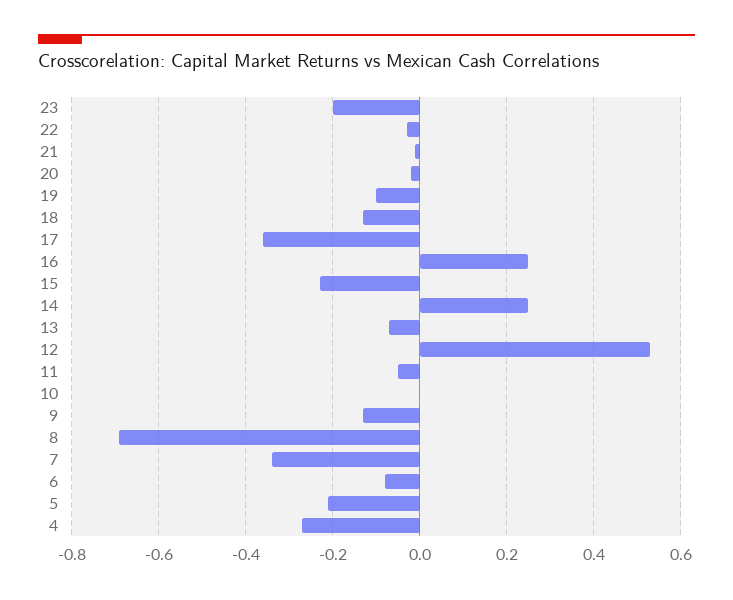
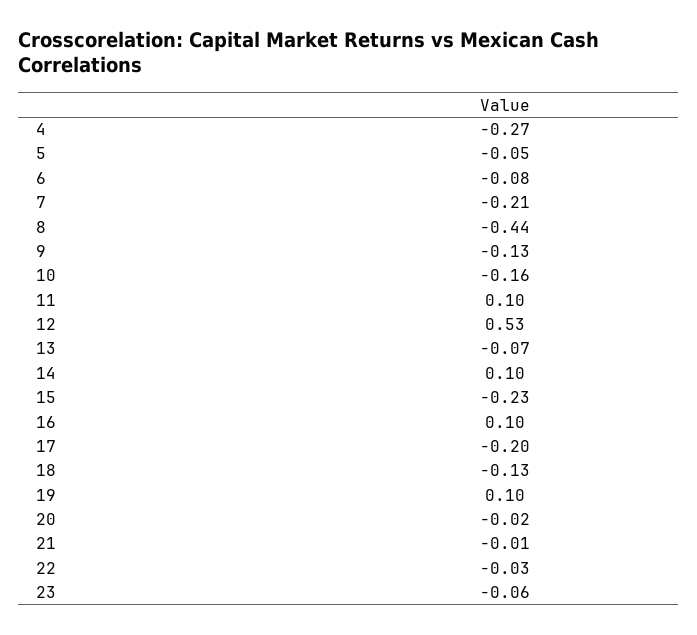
  {
-   "23": -0.2,
+   "23": -0.06,
    "22": -0.03,
    "21": -0.01,
    "20": -0.02,
-   "19": -0.1,
+   "19": 0.1,
    "18": -0.13,
-   "17": -0.35,
+   "17": -0.2,
-   "16": 0.25,
+   "16": 0.1,
    "15": -0.23,
-   "14": 0.25,
+   "14": 0.1,
    "13": -0.07,
    "12": 0.53,
-   "11": -0.05,
+   "11": 0.1,
-   "10": 0,
+   "10": -0.16,
    "9": -0.13,
-   "8": -0.7,
+   "8": -0.44,
-   "7": -0.35,
+   "7": -0.21,
    "6": -0.08,
-   "5": -0.2,
+   "5": -0.05,
    "4": -0.27
  }

